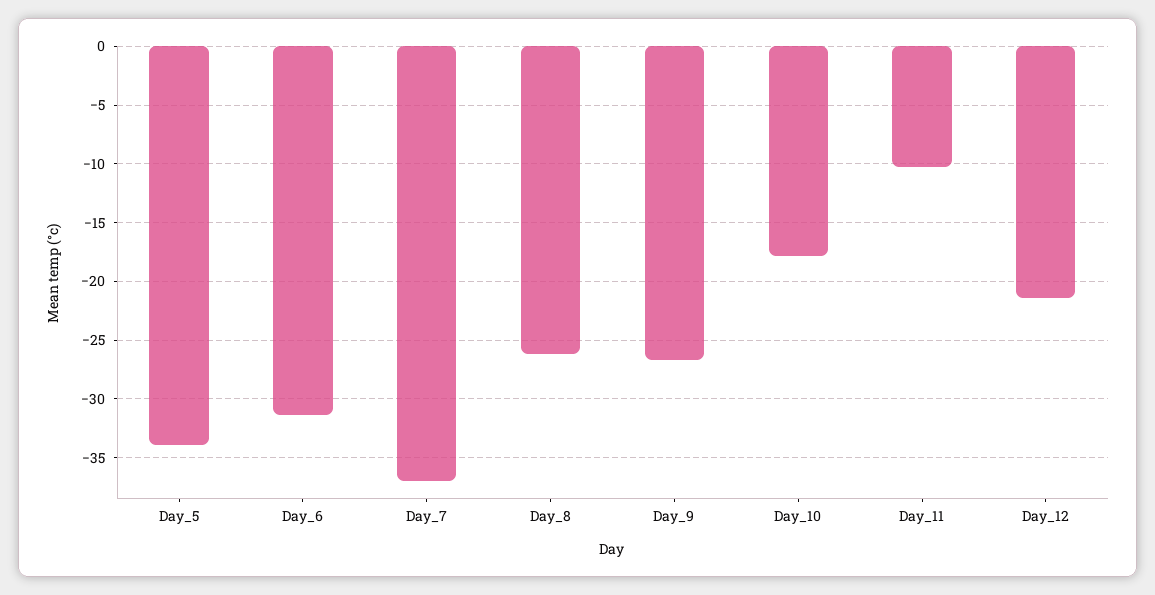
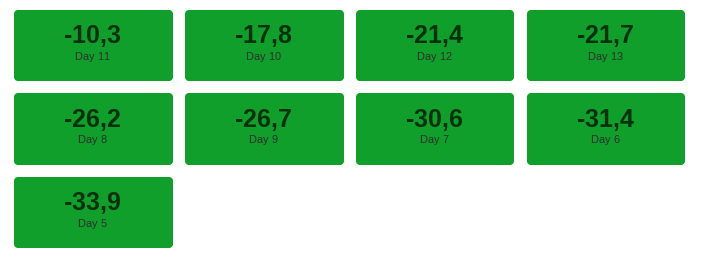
  {
    "Day_5": -33.9,
    "Day_6": -31.4,
-   "Day_7": -37,
+   "Day_7": -30.6,
    "Day_8": -26.2,
    "Day_9": -26.7,
    "Day_10": -17.8,
    "Day_11": -10.3,
-   "Day_12": -21.4
+   "Day_12": -21.4,
+   "Day 13": -21.7
  }

